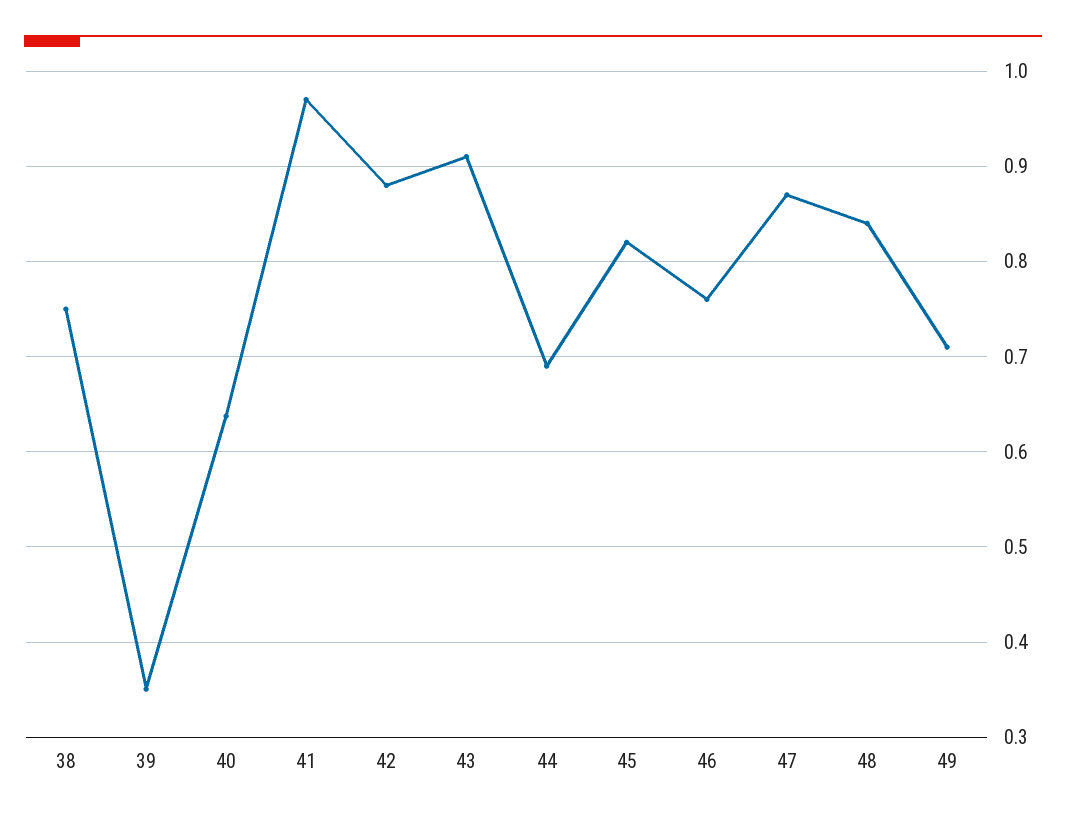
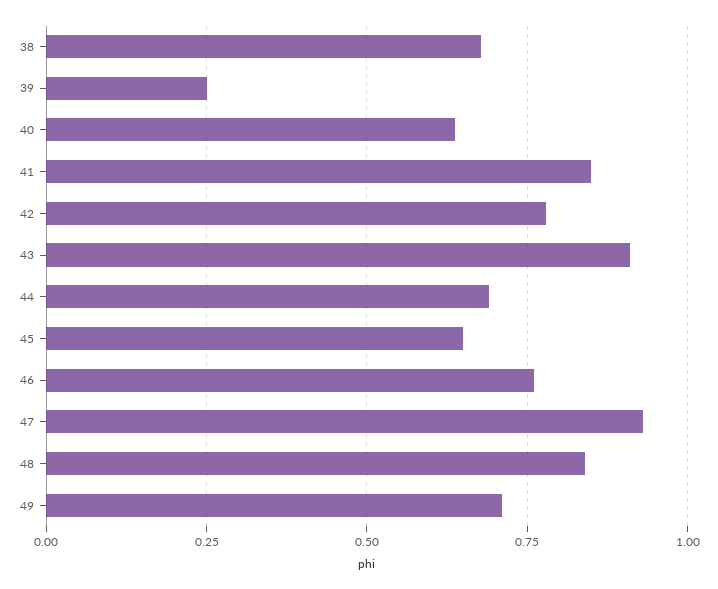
  {
-   "38": 0.75,
+   "38": 0.675,
-   "39": 0.35,
+   "39": 0.25,
    "40": 0.64,
-   "41": 0.97,
+   "41": 0.85,
-   "42": 0.88,
+   "42": 0.775,
    "43": 0.91,
    "44": 0.69,
-   "45": 0.82,
+   "45": 0.65,
    "46": 0.76,
-   "47": 0.87,
+   "47": 0.925,
    "48": 0.84,
    "49": 0.71
  }

